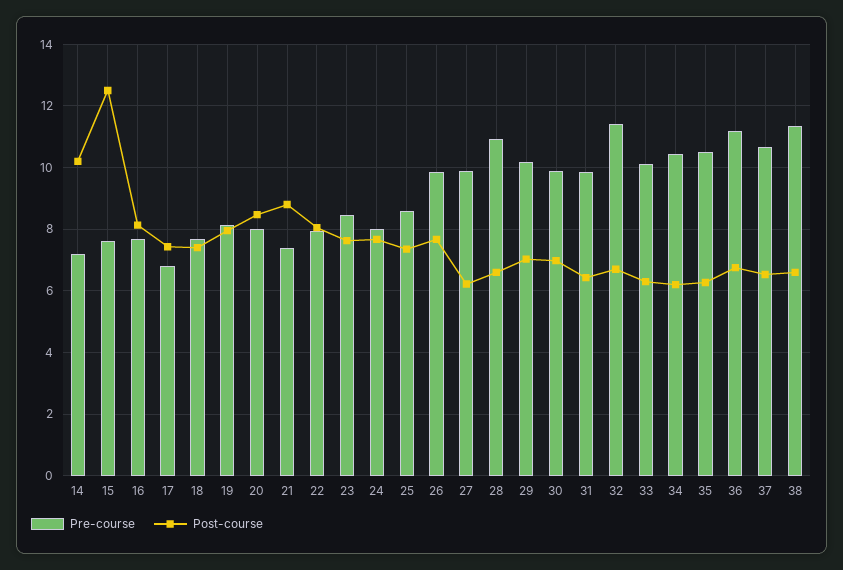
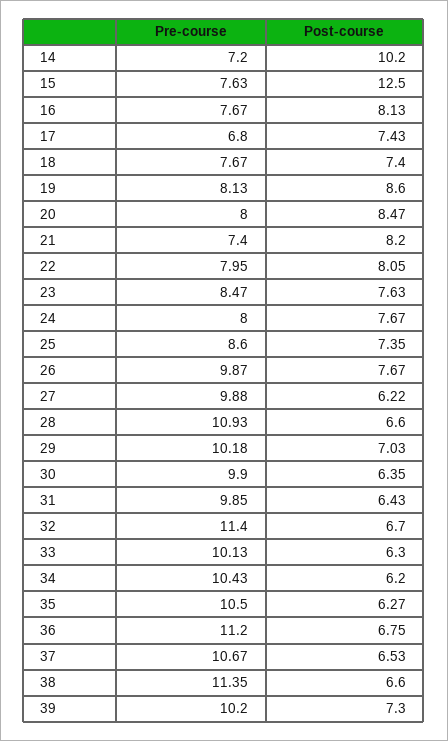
  {
    "Pre-course": {
      "14": 7.2,
      "15": 7.63,
      "16": 7.67,
      "17": 6.8,
      "18": 7.67,
      "19": 8.13,
      "20": 8,
      "21": 7.4,
      "22": 7.95,
      "23": 8.47,
      "24": 8,
      "25": 8.6,
      "26": 9.87,
      "27": 9.88,
      "28": 10.93,
      "29": 10.18,
      "30": 9.9,
      "31": 9.85,
      "32": 11.4,
      "33": 10.13,
      "34": 10.43,
      "35": 10.5,
      "36": 11.2,
      "37": 10.67,
-     "38": 11.35
+     "38": 11.35,
+     "39": 10.2
    },
    "Post-course": {
      "14": 10.2,
      "15": 12.5,
      "16": 8.13,
      "17": 7.43,
      "18": 7.4,
-     "19": 8,
+     "19": 8.6,
      "20": 8.47,
-     "21": 8.8,
+     "21": 8.2,
      "22": 8.05,
      "23": 7.63,
      "24": 7.67,
      "25": 7.35,
      "26": 7.67,
      "27": 6.22,
      "28": 6.6,
      "29": 7.03,
-     "30": 7,
+     "30": 6.35,
      "31": 6.43,
      "32": 6.7,
      "33": 6.3,
      "34": 6.2,
      "35": 6.27,
      "36": 6.75,
      "37": 6.53,
-     "38": 6.6
+     "38": 6.6,
+     "39": 7.3
    }
  }

